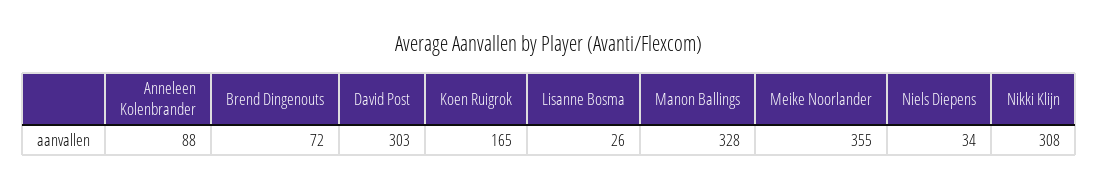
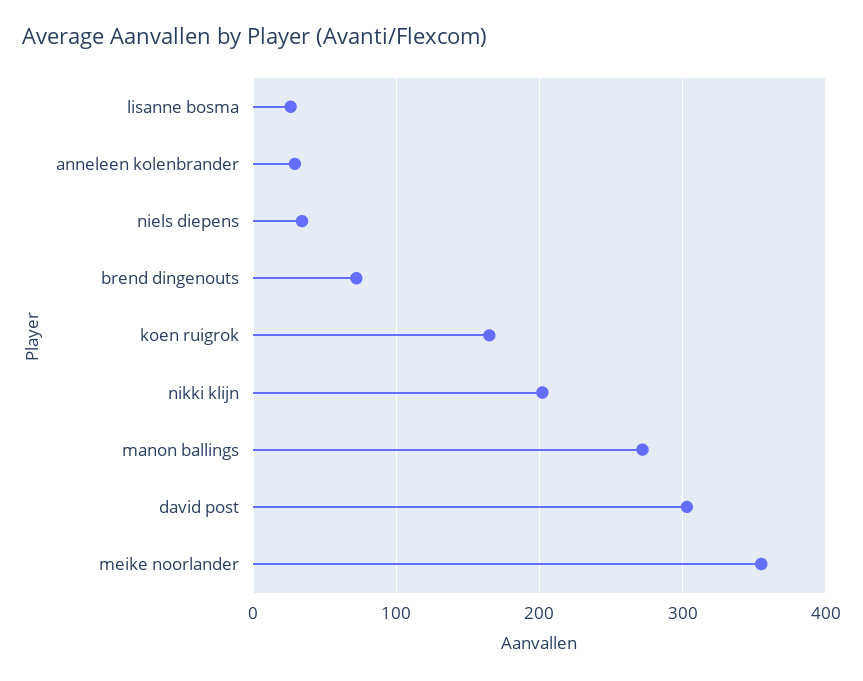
  {
-   "Anneleen Kolenbrander": 88,
+   "Anneleen Kolenbrander": 30,
    "Brend Dingenouts": 72,
    "David Post": 303,
    "Koen Ruigrok": 165,
    "Lisanne Bosma": 26,
-   "Manon Ballings": 328,
+   "Manon Ballings": 270,
    "Meike Noorlander": 355,
    "Niels Diepens": 34,
-   "Nikki Klijn": 308
+   "Nikki Klijn": 200
  }

